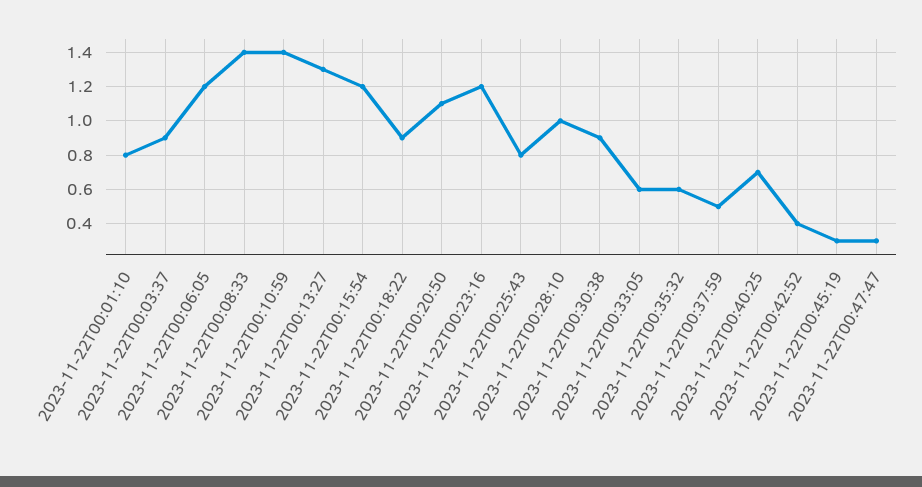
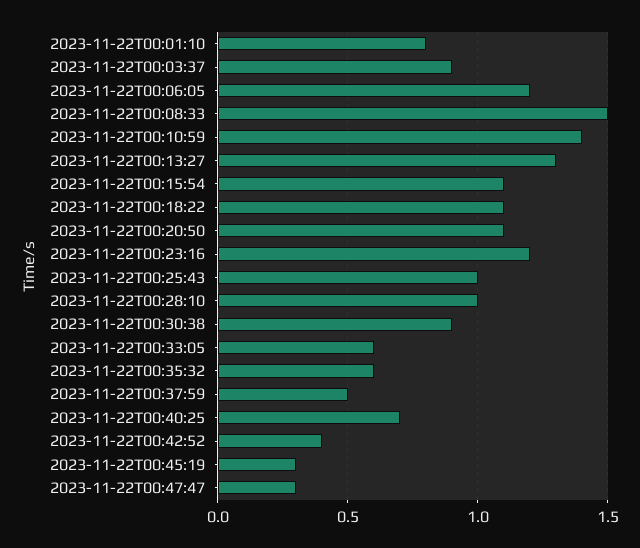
  {
    "2023-11-22T00:01:10": 0.8,
    "2023-11-22T00:03:37": 0.9,
    "2023-11-22T00:06:05": 1.2,
-   "2023-11-22T00:08:33": 1.4,
+   "2023-11-22T00:08:33": 1.5,
    "2023-11-22T00:10:59": 1.4,
    "2023-11-22T00:13:27": 1.3,
-   "2023-11-22T00:15:54": 1.2,
+   "2023-11-22T00:15:54": 1.1,
-   "2023-11-22T00:18:22": 0.9,
+   "2023-11-22T00:18:22": 1.1,
    "2023-11-22T00:20:50": 1.1,
    "2023-11-22T00:23:16": 1.2,
-   "2023-11-22T00:25:43": 0.8,
+   "2023-11-22T00:25:43": 1,
    "2023-11-22T00:28:10": 1,
    "2023-11-22T00:30:38": 0.9,
    "2023-11-22T00:33:05": 0.6,
    "2023-11-22T00:35:32": 0.6,
    "2023-11-22T00:37:59": 0.5,
    "2023-11-22T00:40:25": 0.7,
    "2023-11-22T00:42:52": 0.4,
    "2023-11-22T00:45:19": 0.3,
    "2023-11-22T00:47:47": 0.3
  }

